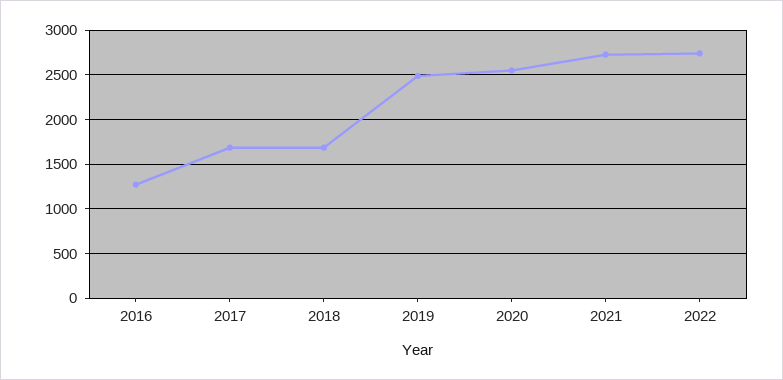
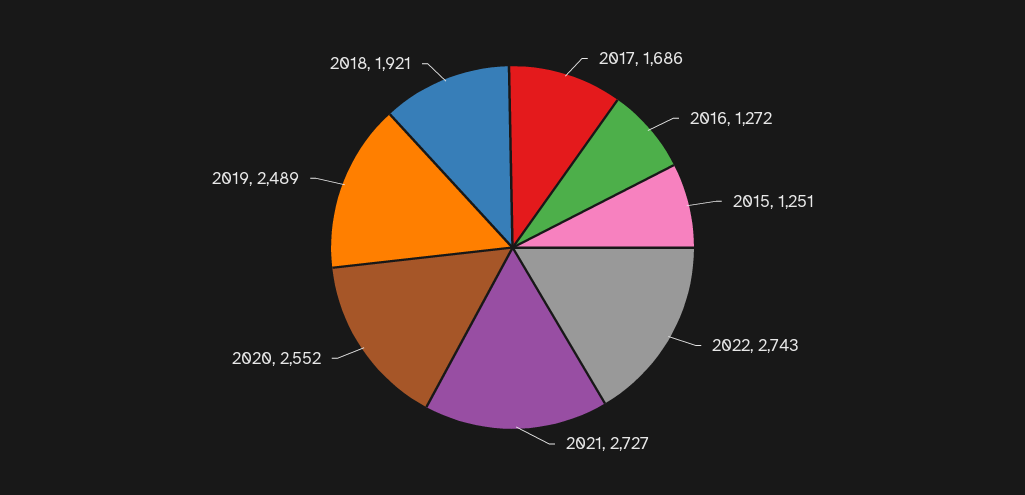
  {
    "2016": 1272,
    "2017": 1686,
-   "2018": 1700,
+   "2018": 1921,
    "2019": 2489,
    "2020": 2552,
    "2021": 2727,
-   "2022": 2743
+   "2022": 2743,
+   "2015": 1251
  }

